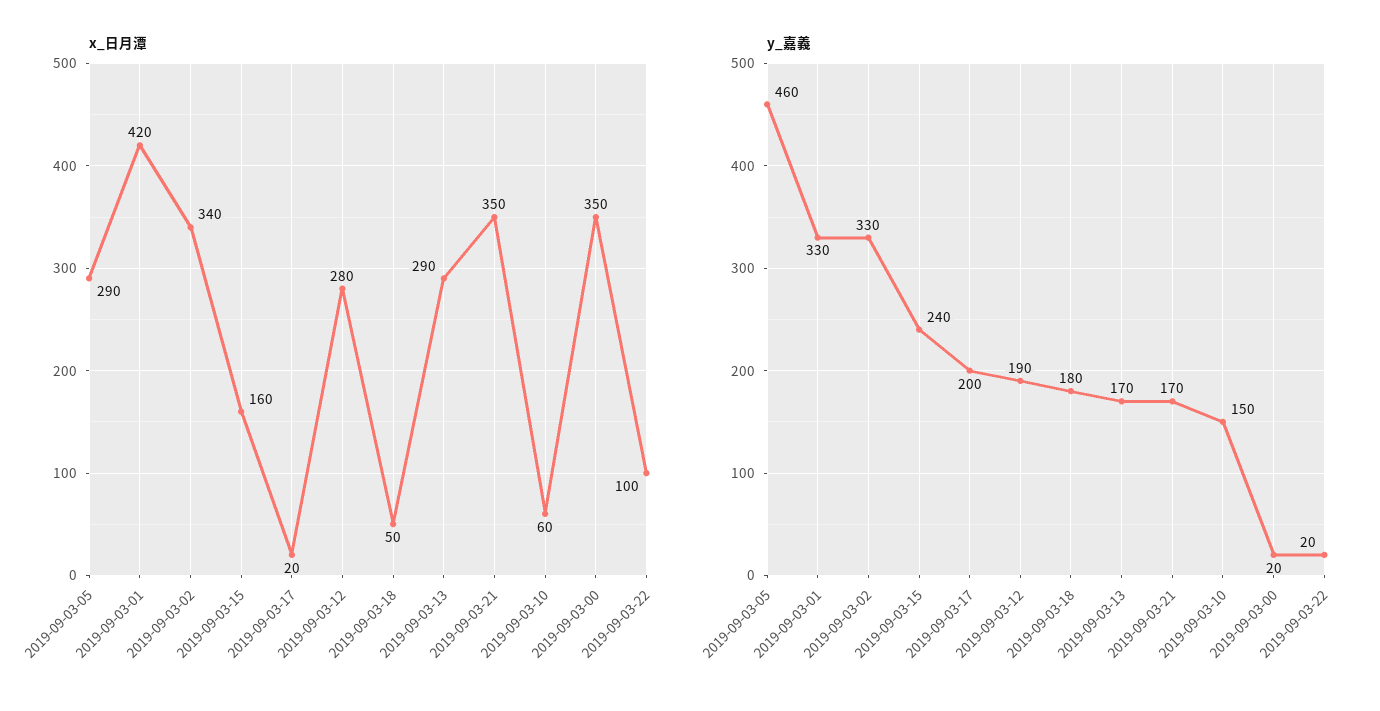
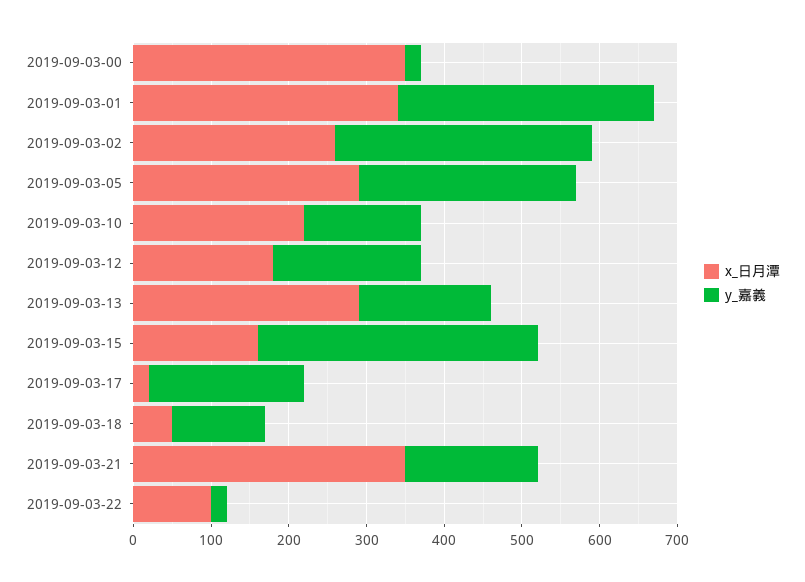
  {
    "x_日月潭": {
      "2019-09-03-05": 290,
-     "2019-09-03-01": 420,
+     "2019-09-03-01": 340,
-     "2019-09-03-02": 340,
+     "2019-09-03-02": 260,
      "2019-09-03-15": 160,
      "2019-09-03-17": 20,
-     "2019-09-03-12": 280,
+     "2019-09-03-12": 180,
      "2019-09-03-18": 50,
      "2019-09-03-13": 290,
      "2019-09-03-21": 350,
-     "2019-09-03-10": 60,
+     "2019-09-03-10": 220,
      "2019-09-03-00": 350,
      "2019-09-03-22": 100
    },
    "y_嘉義": {
-     "2019-09-03-05": 460,
+     "2019-09-03-05": 280,
      "2019-09-03-01": 330,
      "2019-09-03-02": 330,
-     "2019-09-03-15": 240,
+     "2019-09-03-15": 360,
      "2019-09-03-17": 200,
      "2019-09-03-12": 190,
-     "2019-09-03-18": 180,
+     "2019-09-03-18": 120,
      "2019-09-03-13": 170,
      "2019-09-03-21": 170,
      "2019-09-03-10": 150,
      "2019-09-03-00": 20,
      "2019-09-03-22": 20
    }
  }

